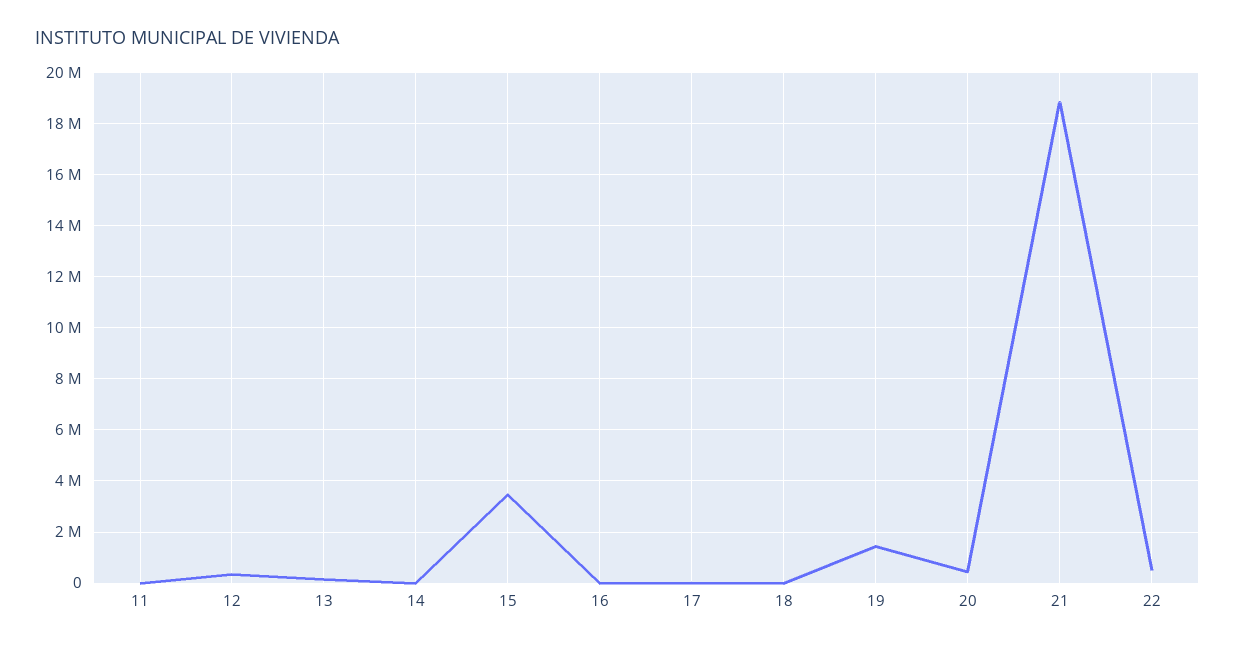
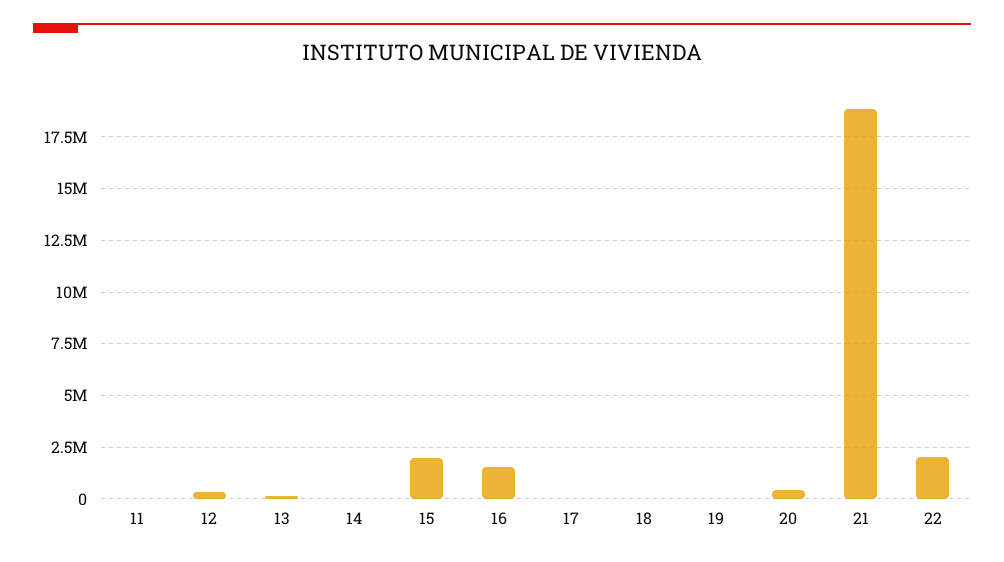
  {
    "11": 0,
    "12": 250000,
    "13": 250000,
    "14": 0,
-   "15": 3500000,
+   "15": 2000000,
-   "16": 0,
+   "16": 1500000,
    "17": 0,
    "18": 0,
-   "19": 1500000,
+   "19": 0,
    "20": 500000,
    "21": 18750000,
-   "22": 500000
+   "22": 2000000
  }

